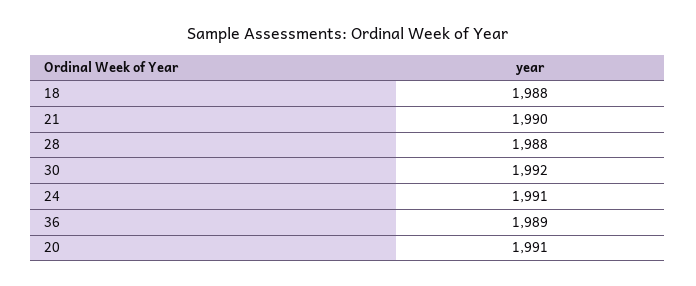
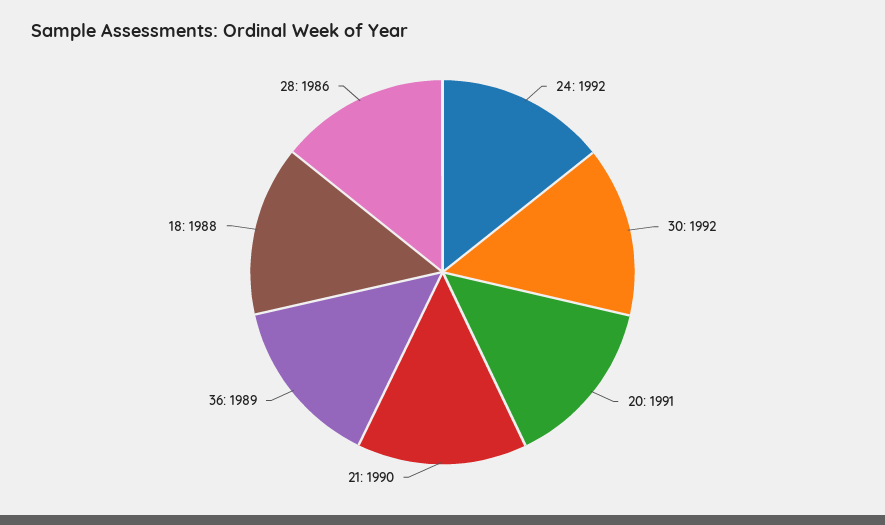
  {
    "18": 1988,
    "21": 1990,
-   "28": 1988,
+   "28": 1986,
    "30": 1992,
-   "24": 1991,
+   "24": 1992,
    "36": 1989,
    "20": 1991
  }

